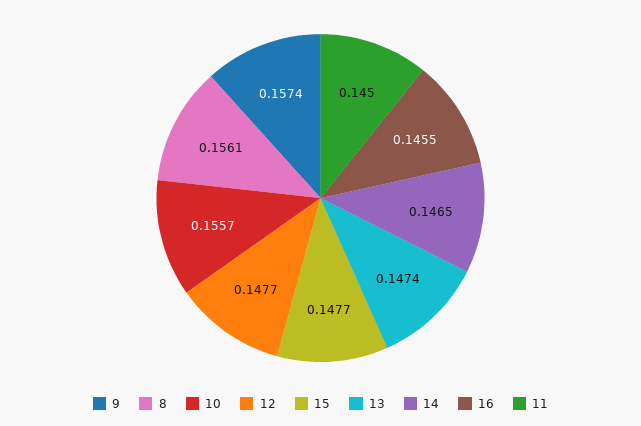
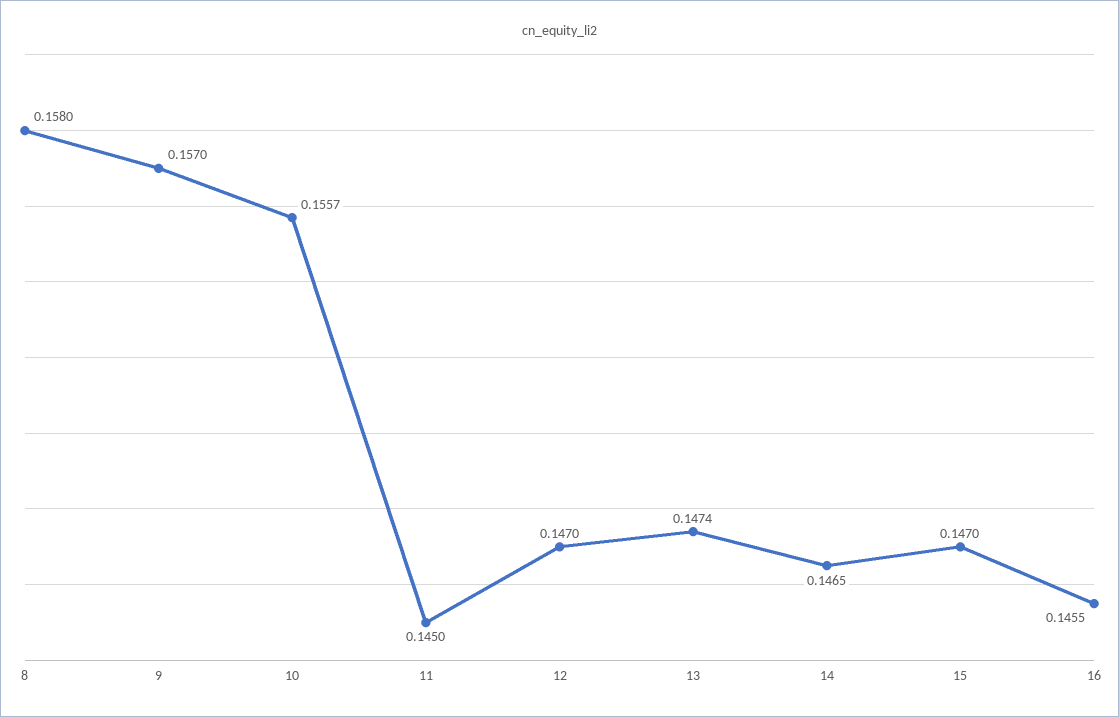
  {
-   "9": 0.1574,
+   "9": 0.157,
-   "8": 0.1561,
+   "8": 0.158,
    "10": 0.1557,
-   "12": 0.1477,
+   "12": 0.147,
-   "15": 0.1477,
+   "15": 0.147,
    "13": 0.1474,
    "14": 0.1465,
    "16": 0.1455,
    "11": 0.145
  }

